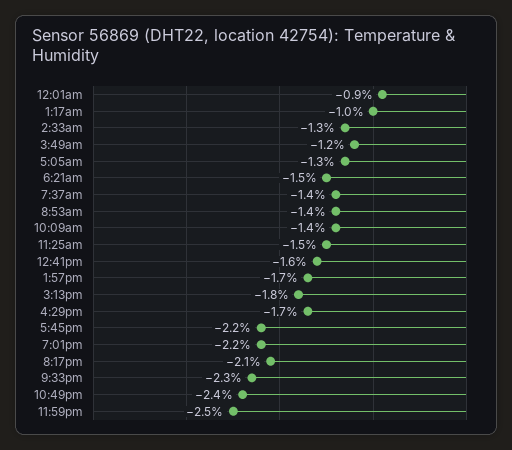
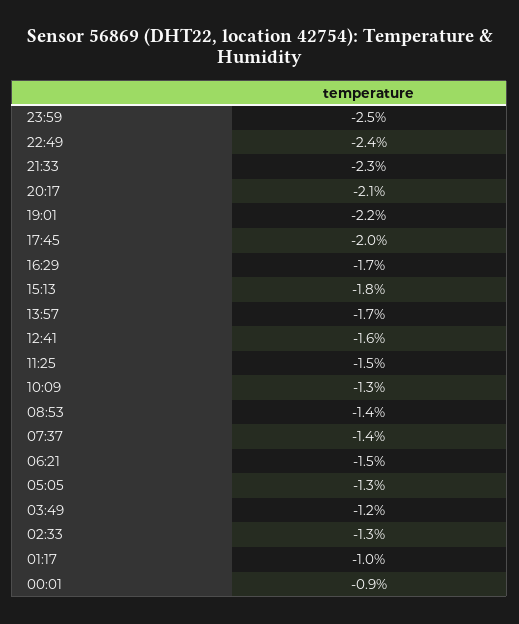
  {
    "12:01am": -0.9,
    "1:17am": -1,
    "2:33am": -1.3,
    "3:49am": -1.2,
    "5:05am": -1.3,
    "6:21am": -1.5,
    "7:37am": -1.4,
    "8:53am": -1.4,
-   "10:09am": -1.4,
+   "10:09am": -1.3,
    "11:25am": -1.5,
    "12:41pm": -1.6,
    "1:57pm": -1.7,
    "3:13pm": -1.8,
    "4:29pm": -1.7,
-   "5:45pm": -2.2,
+   "5:45pm": -2,
    "7:01pm": -2.2,
    "8:17pm": -2.1,
    "9:33pm": -2.3,
    "10:49pm": -2.4,
    "11:59pm": -2.5
  }

